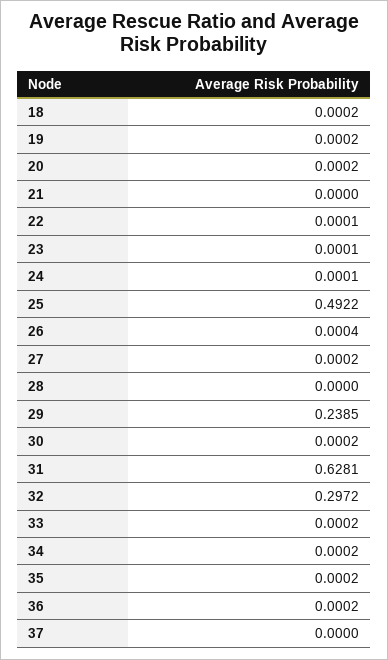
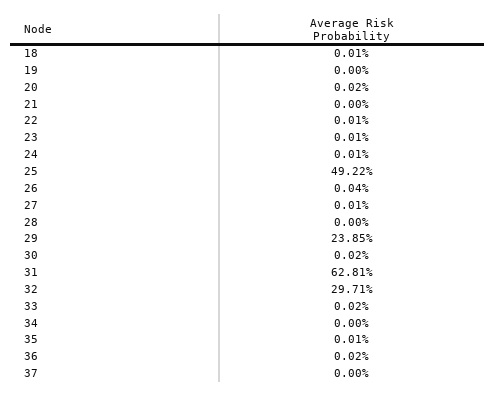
  {
-   "18": 0.0002,
+   "18": 0.0001,
-   "19": 0.0002,
+   "19": 0,
    "20": 0.0002,
    "21": 0,
    "22": 0.0001,
    "23": 0.0001,
    "24": 0.0001,
    "25": 0.4922,
    "26": 0.0004,
-   "27": 0.0002,
+   "27": 0.0001,
    "28": 0,
    "29": 0.2385,
    "30": 0.0002,
    "31": 0.6281,
-   "32": 0.2972,
+   "32": 0.2971,
    "33": 0.0002,
-   "34": 0.0002,
+   "34": 0,
-   "35": 0.0002,
+   "35": 0.0001,
    "36": 0.0002,
    "37": 0
  }

